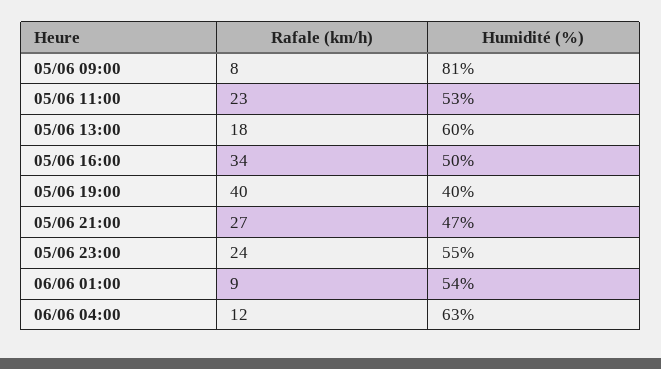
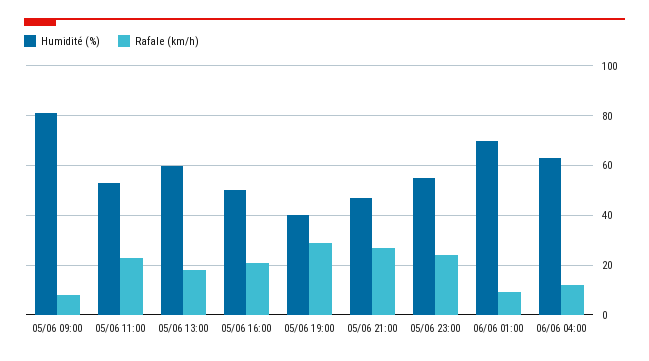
  {
    "Rafale (km/h)": {
      "05/06 09:00": 8,
      "05/06 11:00": 23,
      "05/06 13:00": 18,
-     "05/06 16:00": 34,
+     "05/06 16:00": 20,
-     "05/06 19:00": 40,
+     "05/06 19:00": 30,
      "05/06 21:00": 27,
      "05/06 23:00": 24,
      "06/06 01:00": 9,
      "06/06 04:00": 12
    },
    "Humidité (%)": {
      "05/06 09:00": 81,
      "05/06 11:00": 53,
      "05/06 13:00": 60,
      "05/06 16:00": 50,
      "05/06 19:00": 40,
      "05/06 21:00": 47,
      "05/06 23:00": 55,
-     "06/06 01:00": 54,
+     "06/06 01:00": 70,
      "06/06 04:00": 63
    }
  }

